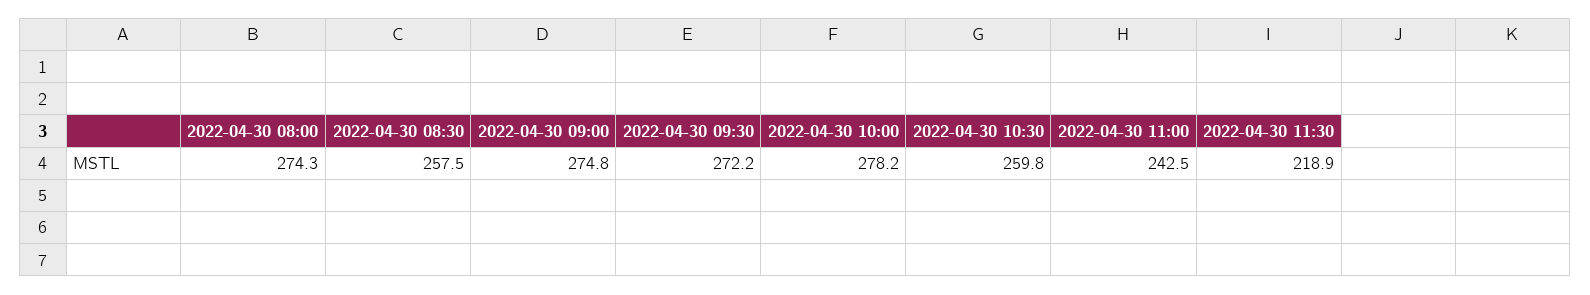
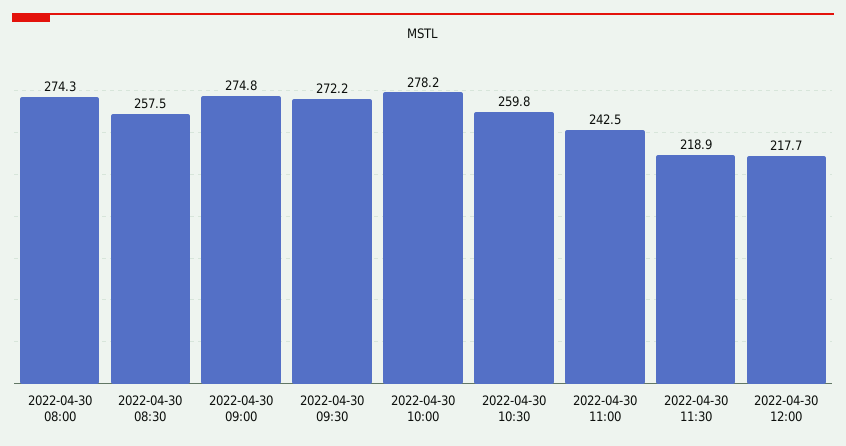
  {
    "2022-04-30 08:00": 274.3,
    "2022-04-30 08:30": 257.5,
    "2022-04-30 09:00": 274.8,
    "2022-04-30 09:30": 272.2,
    "2022-04-30 10:00": 278.2,
    "2022-04-30 10:30": 259.8,
    "2022-04-30 11:00": 242.5,
-   "2022-04-30 11:30": 218.9
+   "2022-04-30 11:30": 218.9,
+   "2022-04-30 12:00": 217.7
  }

